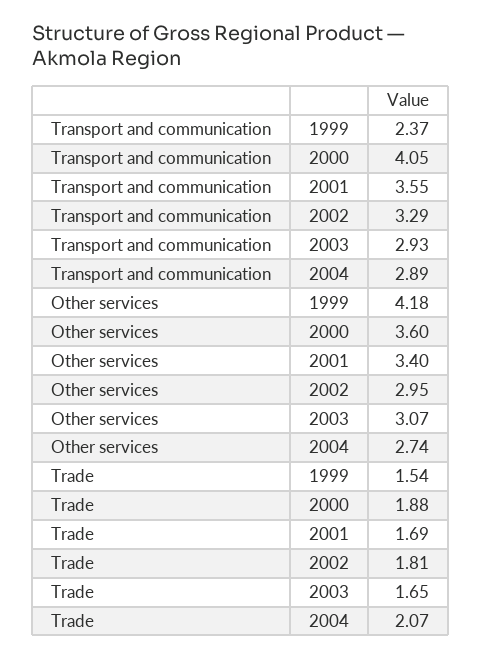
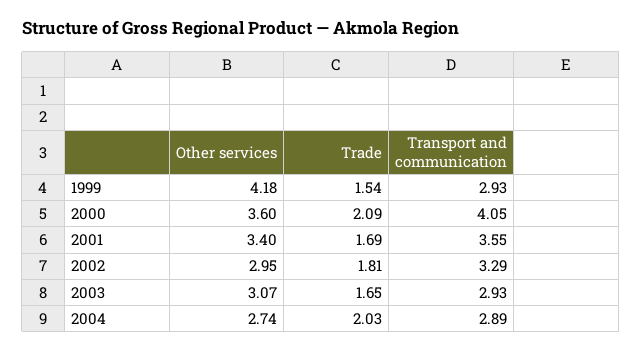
  {
    "Transport and communication": {
-     "1999": 2.37,
+     "1999": 2.93,
      "2000": 4.05,
      "2001": 3.55,
      "2002": 3.29,
      "2003": 2.93,
      "2004": 2.89
    },
    "Other services": {
      "1999": 4.18,
      "2000": 3.6,
      "2001": 3.4,
      "2002": 2.95,
      "2003": 3.07,
      "2004": 2.74
    },
    "Trade": {
      "1999": 1.54,
-     "2000": 1.88,
+     "2000": 2.09,
      "2001": 1.69,
      "2002": 1.81,
      "2003": 1.65,
-     "2004": 2.07
+     "2004": 2.03
    }
  }

